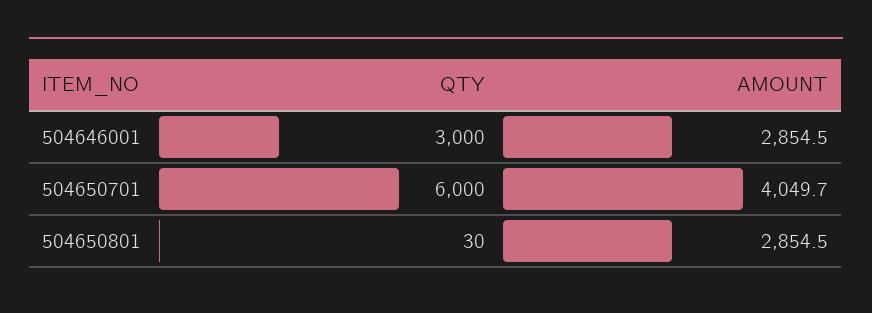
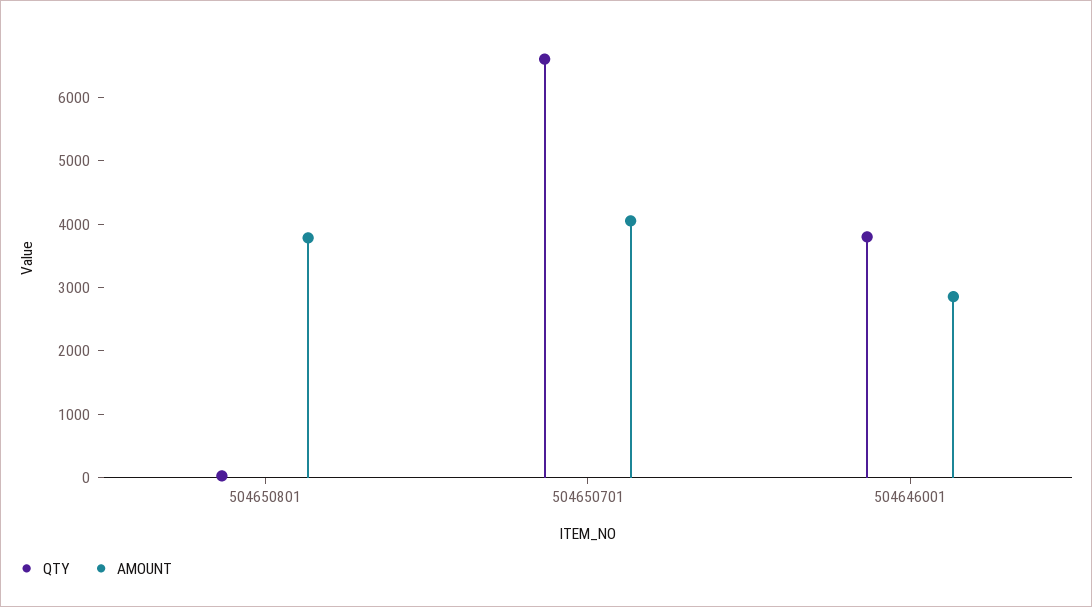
  {
    "QTY": {
-     "504646001": 3000,
+     "504646001": 3800,
-     "504650701": 6000,
+     "504650701": 6600,
      "504650801": 30
    },
    "AMOUNT": {
      "504646001": 2854.5,
      "504650701": 4049.7,
-     "504650801": 2854.5
+     "504650801": 3800
    }
  }

